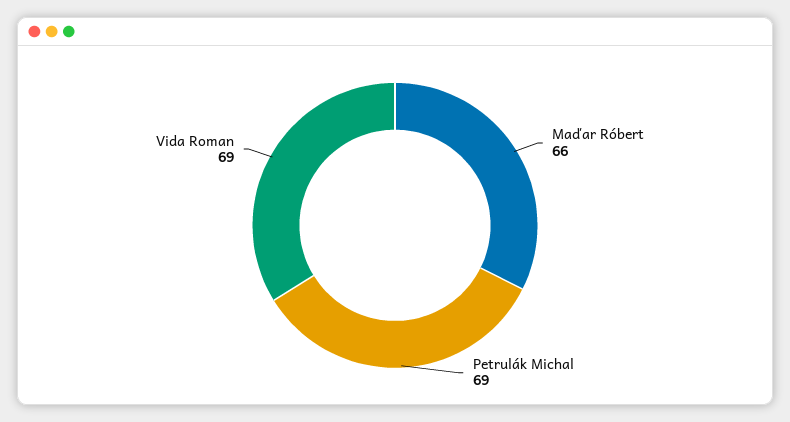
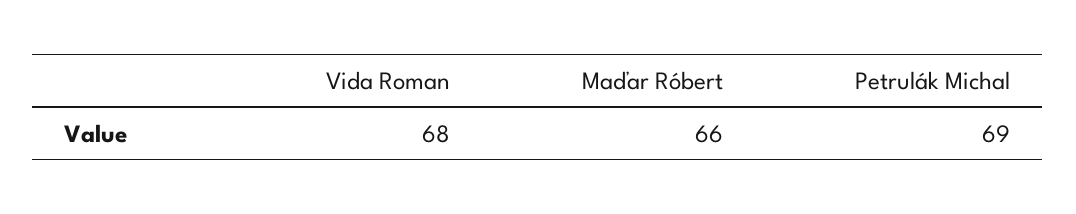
  {
    "Maďar Róbert": 66,
    "Petrulák Michal": 69,
-   "Vida Roman": 69
+   "Vida Roman": 68
  }

